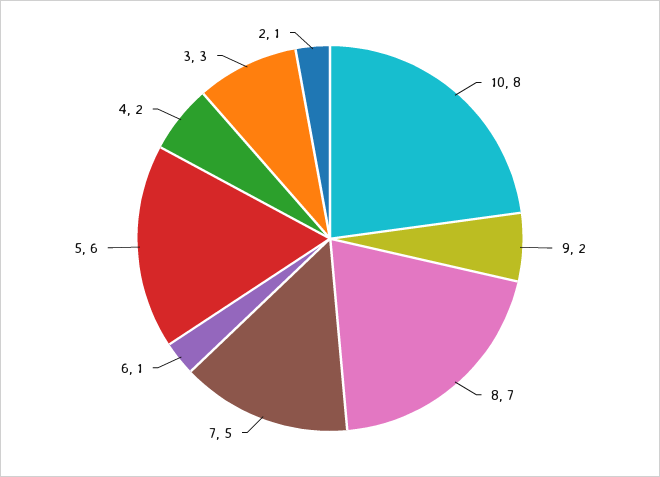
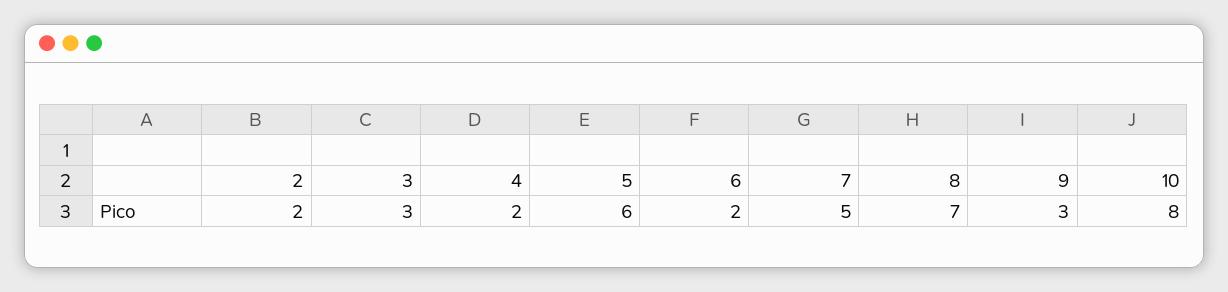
  {
    "10": 8,
-   "9": 2,
+   "9": 3,
    "8": 7,
    "7": 5,
-   "6": 1,
+   "6": 2,
    "5": 6,
    "4": 2,
    "3": 3,
-   "2": 1
+   "2": 2
  }

